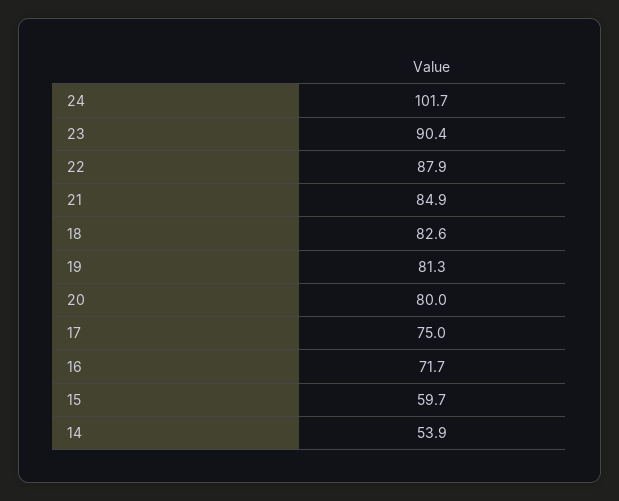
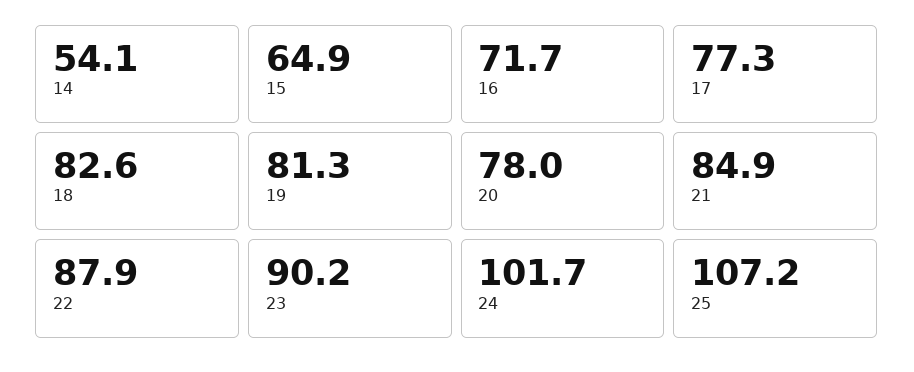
  {
    "24": 101.7,
-   "23": 90.4,
+   "23": 90.2,
    "22": 87.9,
    "21": 84.9,
    "18": 82.6,
    "19": 81.3,
-   "20": 80,
+   "20": 78,
-   "17": 75,
+   "17": 77.3,
    "16": 71.7,
-   "15": 59.7,
+   "15": 64.9,
-   "14": 53.9
+   "14": 54.1,
+   "25": 107.2
  }

